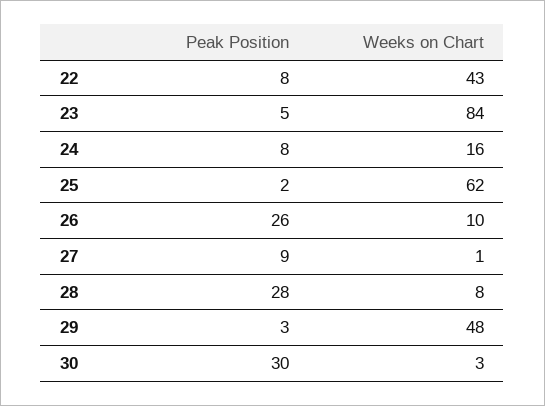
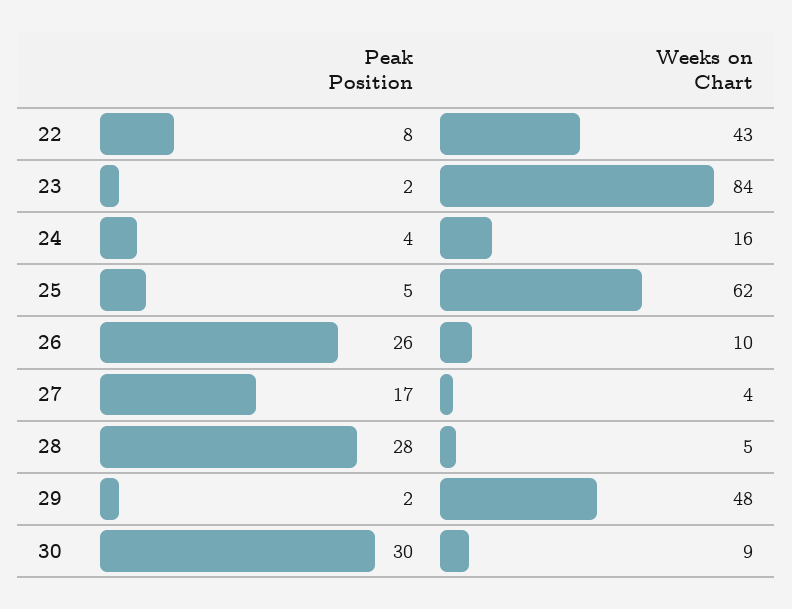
  {
    "Peak Position": {
      "22": 8,
-     "23": 5,
+     "23": 2,
-     "24": 8,
+     "24": 4,
-     "25": 2,
+     "25": 5,
      "26": 26,
-     "27": 9,
+     "27": 17,
      "28": 28,
-     "29": 3,
+     "29": 2,
      "30": 30
    },
    "Weeks on Chart": {
      "22": 43,
      "23": 84,
      "24": 16,
      "25": 62,
      "26": 10,
-     "27": 1,
+     "27": 4,
-     "28": 8,
+     "28": 5,
      "29": 48,
-     "30": 3
+     "30": 9
    }
  }

